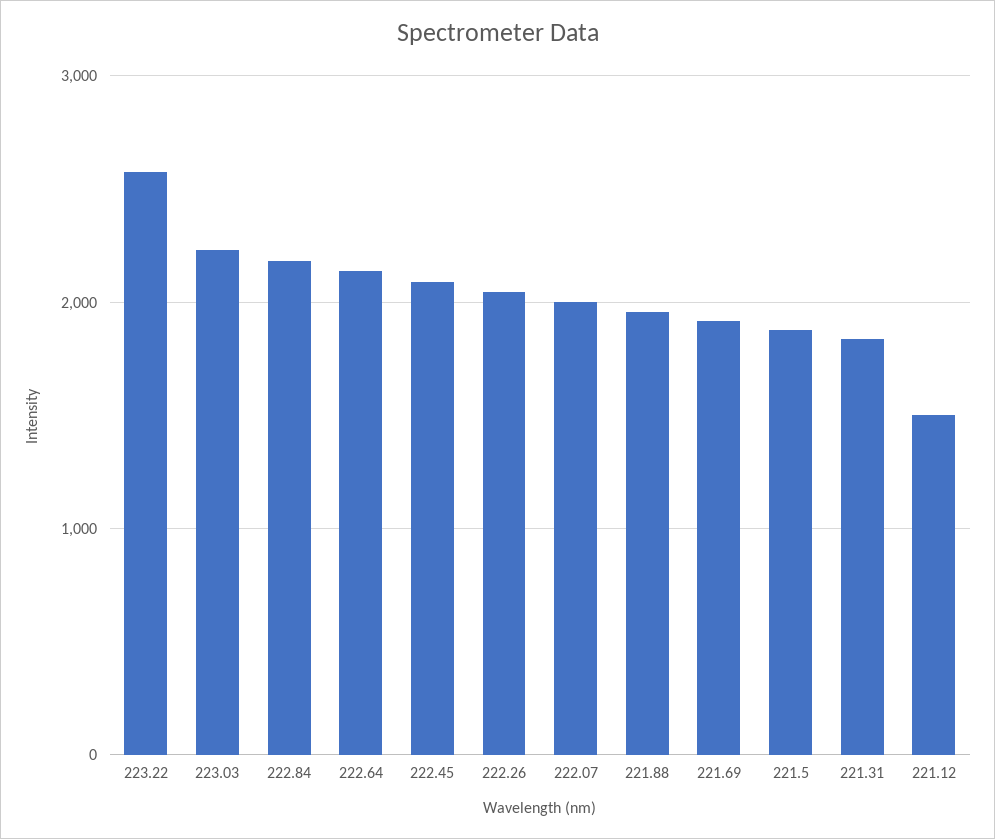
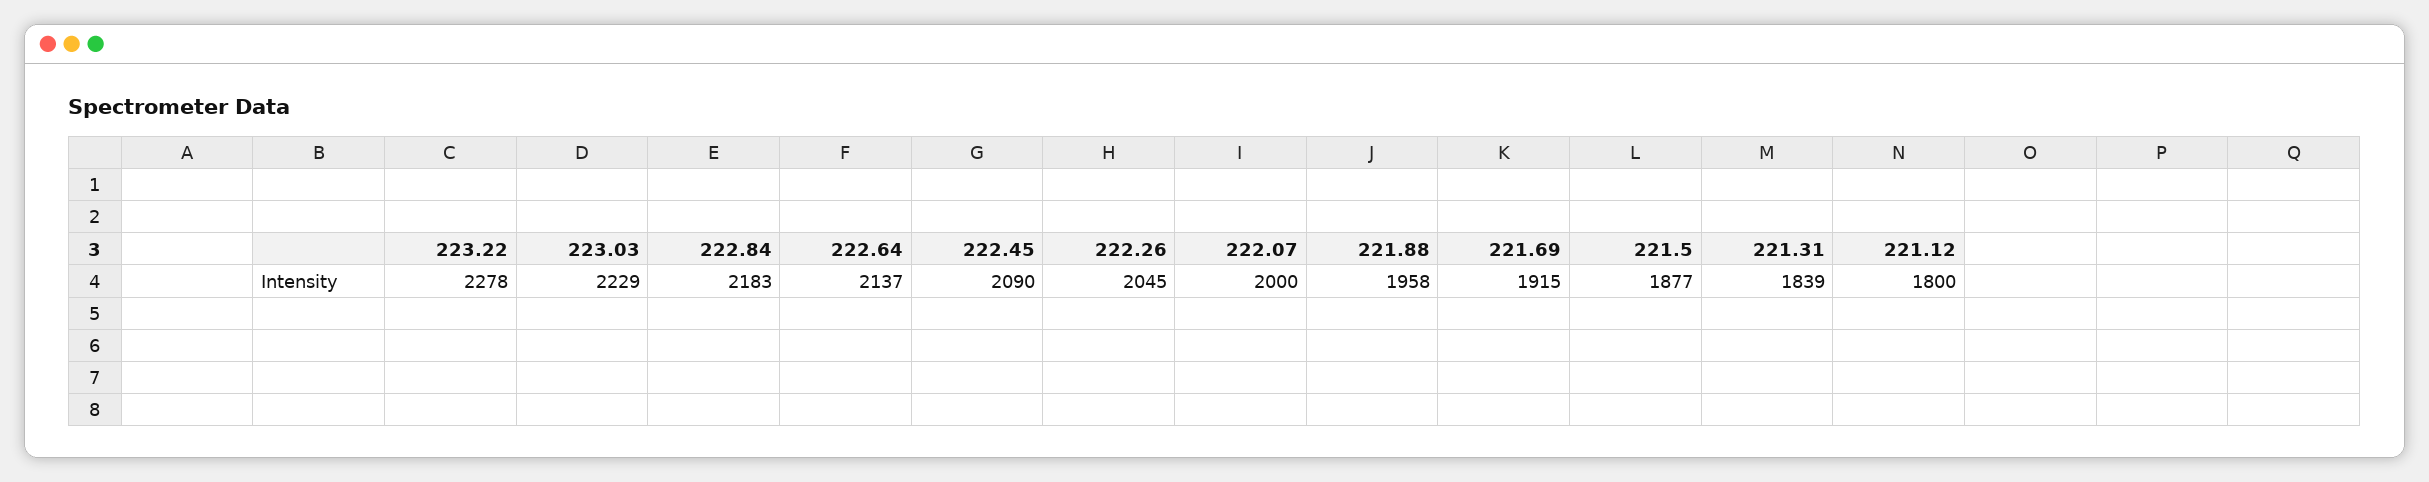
  {
-   "223.22": 2600,
+   "223.22": 2278,
    "223.03": 2229,
    "222.84": 2183,
    "222.64": 2137,
    "222.45": 2090,
    "222.26": 2045,
    "222.07": 2000,
    "221.88": 1958,
    "221.69": 1915,
    "221.5": 1877,
    "221.31": 1839,
-   "221.12": 1500
+   "221.12": 1800
  }

